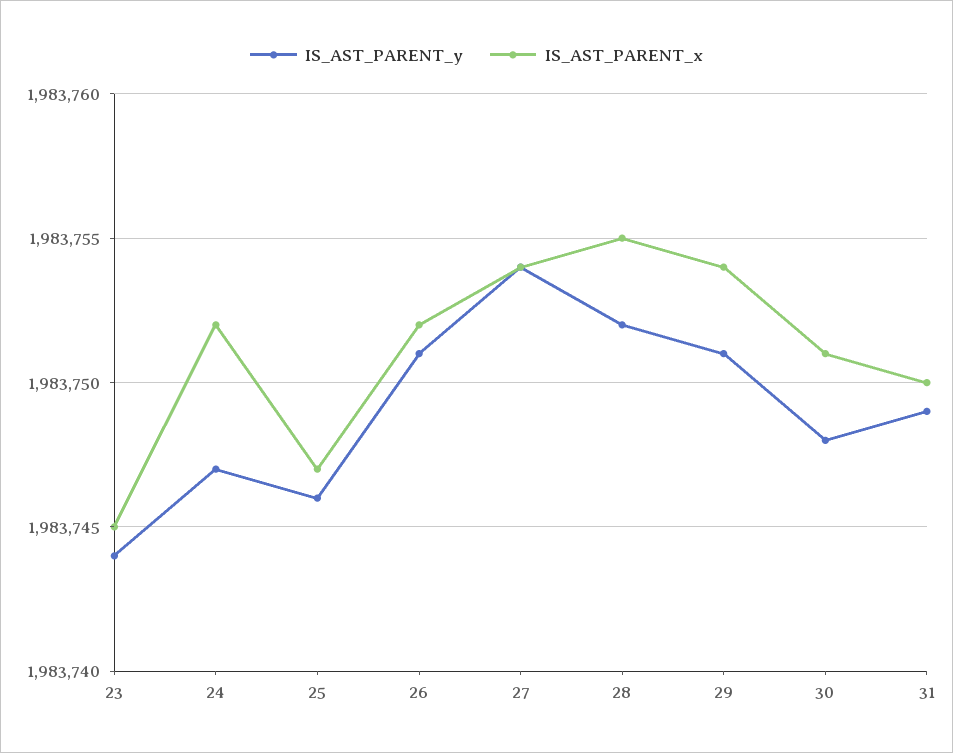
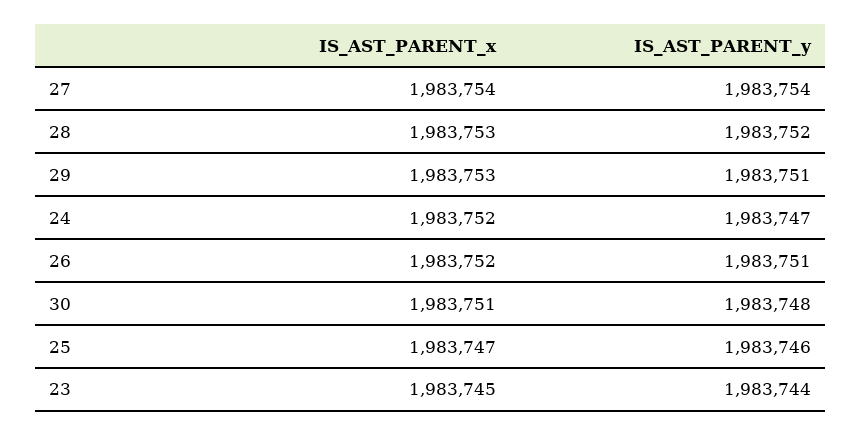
  {
    "IS_AST_PARENT_y": {
      "23": 1983744,
      "24": 1983747,
      "25": 1983746,
      "26": 1983751,
      "27": 1983754,
      "28": 1983752,
      "29": 1983751,
-     "30": 1983748,
+     "30": 1983748
-     "31": 1983749
    },
    "IS_AST_PARENT_x": {
      "23": 1983745,
      "24": 1983752,
      "25": 1983747,
      "26": 1983752,
      "27": 1983754,
-     "28": 1983755,
+     "28": 1983753,
-     "29": 1983754,
+     "29": 1983753,
-     "30": 1983751,
+     "30": 1983751
-     "31": 1983750
    }
  }

